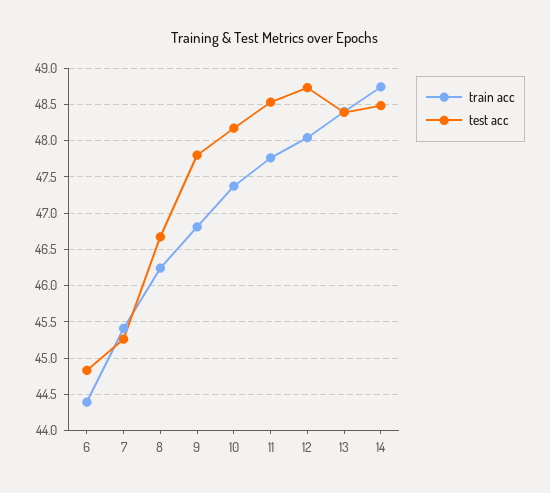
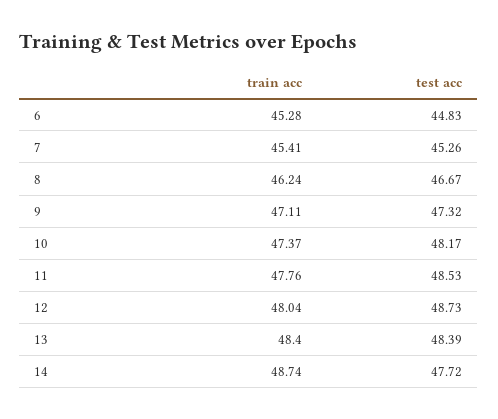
  {
    "train acc": {
-     "6": 44.4,
+     "6": 45.28,
      "7": 45.41,
      "8": 46.24,
-     "9": 46.8,
+     "9": 47.11,
      "10": 47.37,
      "11": 47.76,
      "12": 48.04,
      "13": 48.4,
      "14": 48.74
    },
    "test acc": {
      "6": 44.83,
      "7": 45.26,
      "8": 46.67,
-     "9": 47.8,
+     "9": 47.32,
      "10": 48.17,
      "11": 48.53,
      "12": 48.73,
      "13": 48.39,
-     "14": 48.5
+     "14": 47.72
    }
  }

